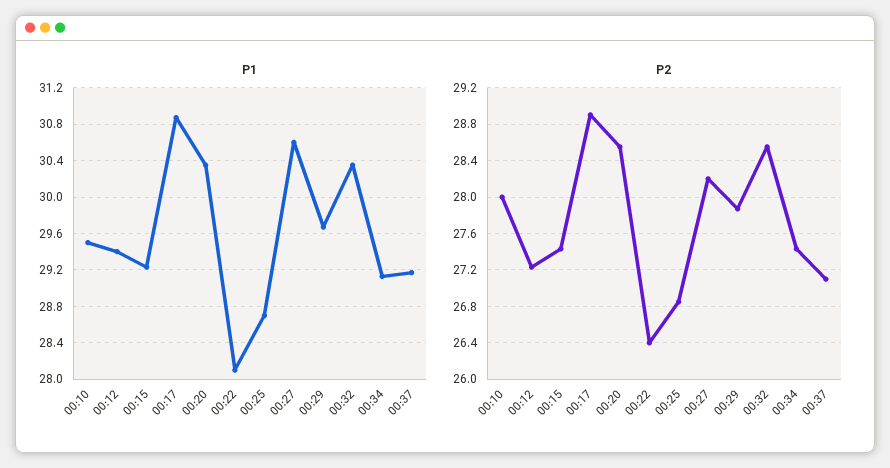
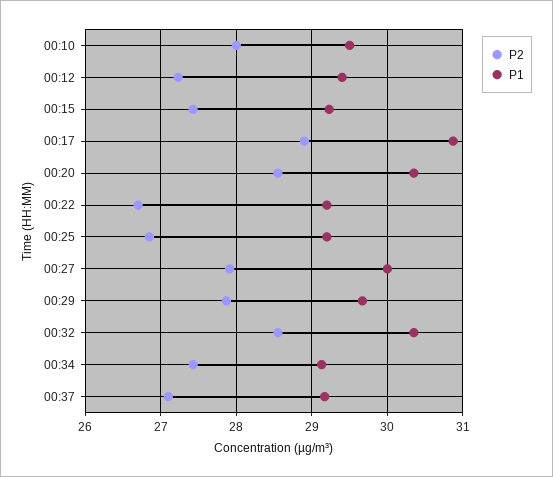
  {
    "P1": {
      "00:10": 29.5,
      "00:12": 29.4,
      "00:15": 29.2,
      "00:17": 30.9,
      "00:20": 30.4,
-     "00:22": 28.1,
+     "00:22": 29.2,
-     "00:25": 28.7,
+     "00:25": 29.2,
-     "00:27": 30.6,
+     "00:27": 30,
      "00:29": 29.7,
      "00:32": 30.4,
      "00:34": 29.1,
      "00:37": 29.2
    },
    "P2": {
      "00:10": 28,
      "00:12": 27.2,
      "00:15": 27.4,
      "00:17": 28.9,
      "00:20": 28.6,
-     "00:22": 26.4,
+     "00:22": 26.7,
      "00:25": 26.9,
-     "00:27": 28.2,
+     "00:27": 27.9,
      "00:29": 27.9,
      "00:32": 28.6,
      "00:34": 27.4,
      "00:37": 27.1
    }
  }

